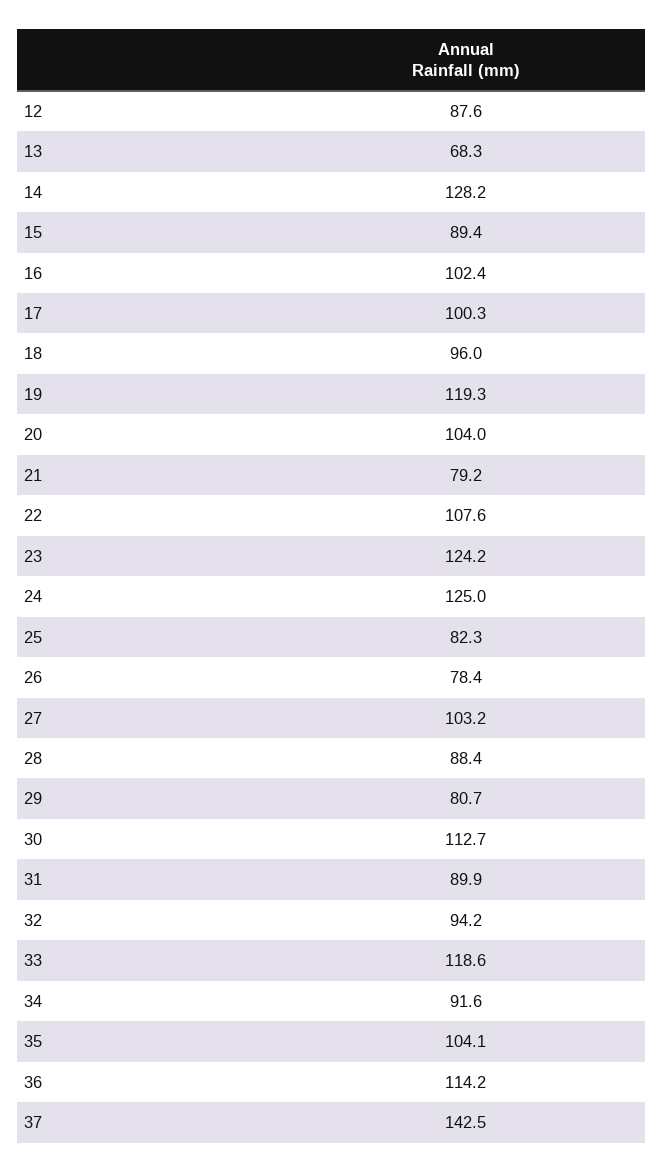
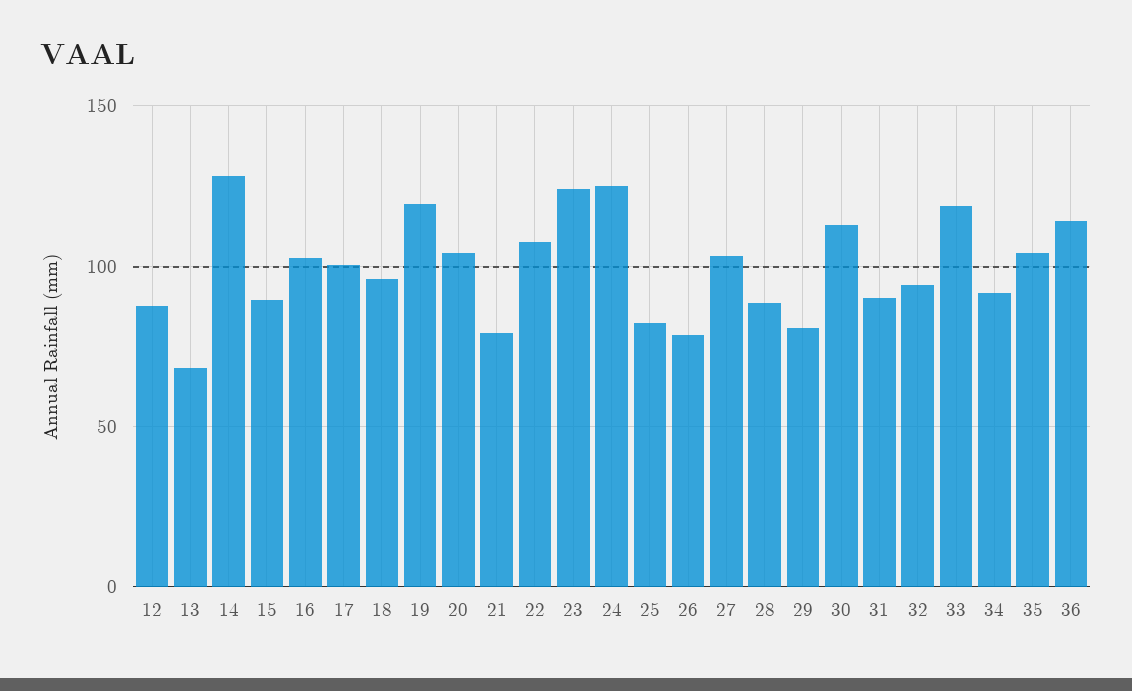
  {
    "12": 87.6,
    "13": 68.3,
    "14": 128.2,
    "15": 89.4,
    "16": 102.4,
    "17": 100.3,
    "18": 96,
    "19": 119.3,
    "20": 104,
    "21": 79.2,
    "22": 107.6,
    "23": 124.2,
    "24": 125,
    "25": 82.3,
    "26": 78.4,
    "27": 103.2,
    "28": 88.4,
    "29": 80.7,
    "30": 112.7,
    "31": 89.9,
    "32": 94.2,
    "33": 118.6,
    "34": 91.6,
    "35": 104.1,
-   "36": 114.2,
+   "36": 114.2
-   "37": 142.5
  }

